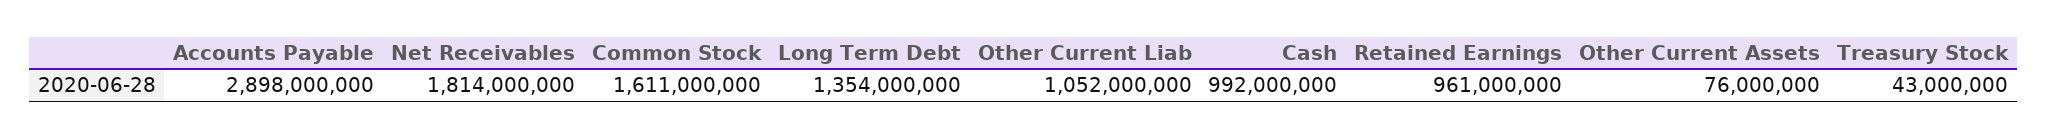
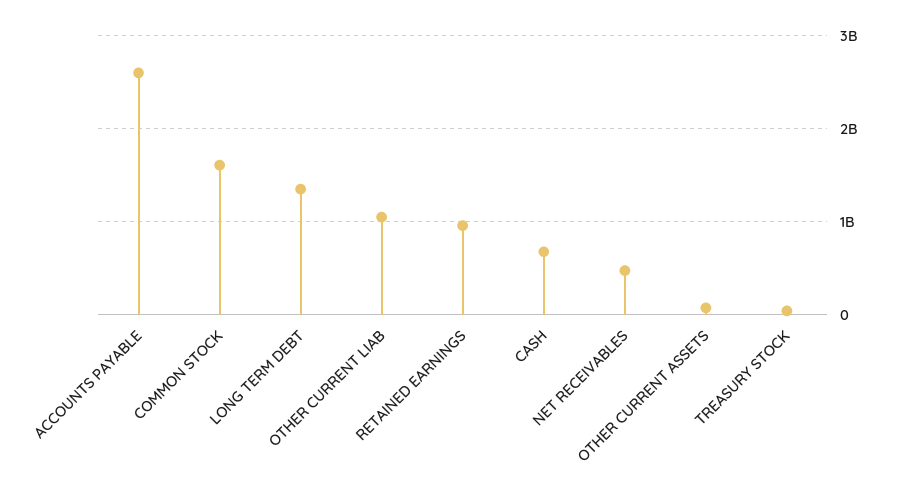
  {
-   "Accounts Payable": 2898000000,
+   "Accounts Payable": 2600000000,
-   "Net Receivables": 1814000000,
+   "Net Receivables": 500000000,
    "Common Stock": 1611000000,
    "Long Term Debt": 1354000000,
    "Other Current Liab": 1052000000,
-   "Cash": 992000000,
+   "Cash": 700000000,
    "Retained Earnings": 961000000,
    "Other Current Assets": 76000000,
    "Treasury Stock": 43000000
  }

